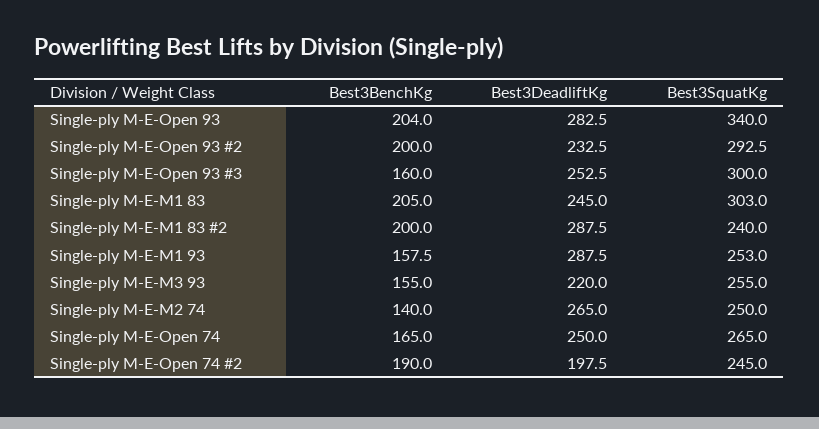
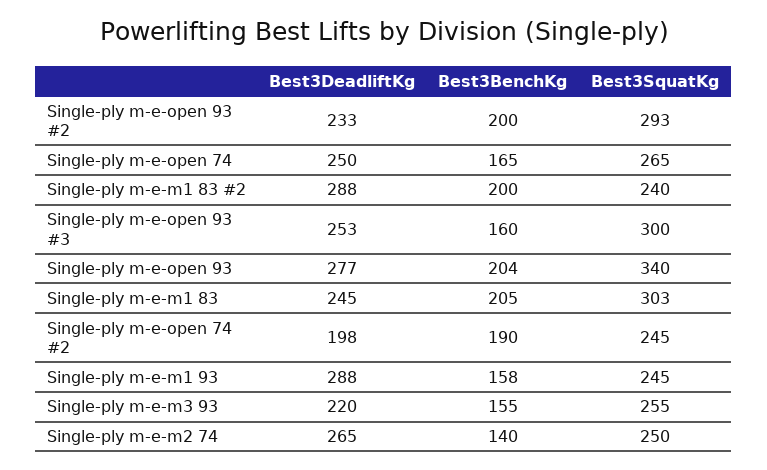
  {
    "Best3BenchKg": {
      "Single-ply M-E-Open 93": 204,
      "Single-ply M-E-Open 93 #2": 200,
      "Single-ply M-E-Open 93 #3": 160,
      "Single-ply M-E-M1 83": 205,
      "Single-ply M-E-M1 83 #2": 200,
      "Single-ply M-E-M1 93": 157.5,
      "Single-ply M-E-M3 93": 155,
      "Single-ply M-E-M2 74": 140,
      "Single-ply M-E-Open 74": 165,
      "Single-ply M-E-Open 74 #2": 190
    },
    "Best3DeadliftKg": {
-     "Single-ply M-E-Open 93": 282.5,
+     "Single-ply M-E-Open 93": 277,
      "Single-ply M-E-Open 93 #2": 232.5,
      "Single-ply M-E-Open 93 #3": 252.5,
      "Single-ply M-E-M1 83": 245,
      "Single-ply M-E-M1 83 #2": 287.5,
      "Single-ply M-E-M1 93": 287.5,
      "Single-ply M-E-M3 93": 220,
      "Single-ply M-E-M2 74": 265,
      "Single-ply M-E-Open 74": 250,
      "Single-ply M-E-Open 74 #2": 197.5
    },
    "Best3SquatKg": {
      "Single-ply M-E-Open 93": 340,
      "Single-ply M-E-Open 93 #2": 292.5,
      "Single-ply M-E-Open 93 #3": 300,
      "Single-ply M-E-M1 83": 303,
      "Single-ply M-E-M1 83 #2": 240,
-     "Single-ply M-E-M1 93": 253,
+     "Single-ply M-E-M1 93": 245,
      "Single-ply M-E-M3 93": 255,
      "Single-ply M-E-M2 74": 250,
      "Single-ply M-E-Open 74": 265,
      "Single-ply M-E-Open 74 #2": 245
    }
  }

